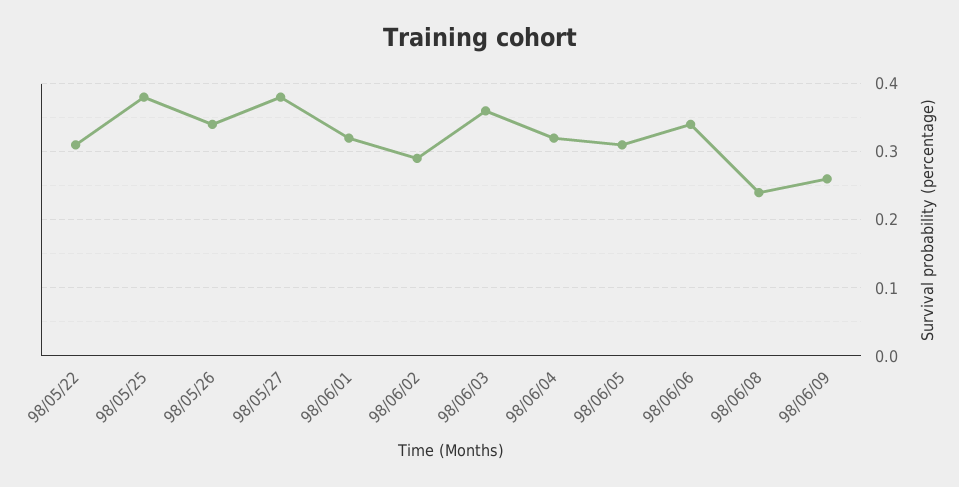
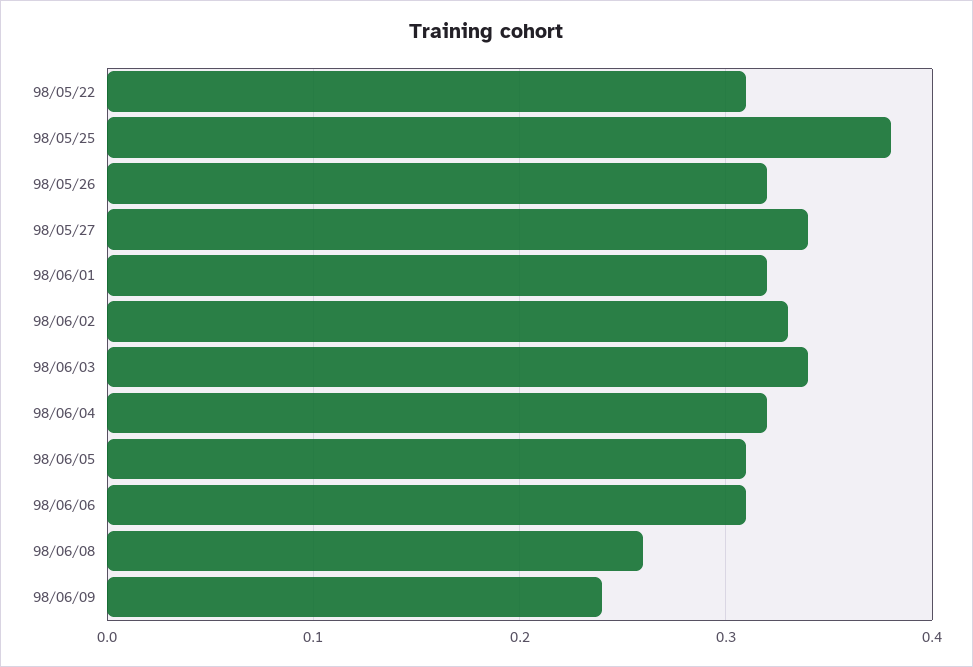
  {
    "98/05/22": 0.31,
    "98/05/25": 0.38,
-   "98/05/26": 0.34,
+   "98/05/26": 0.32,
-   "98/05/27": 0.38,
+   "98/05/27": 0.34,
    "98/06/01": 0.32,
-   "98/06/02": 0.29,
+   "98/06/02": 0.33,
-   "98/06/03": 0.36,
+   "98/06/03": 0.34,
    "98/06/04": 0.32,
    "98/06/05": 0.31,
-   "98/06/06": 0.34,
+   "98/06/06": 0.31,
-   "98/06/08": 0.24,
+   "98/06/08": 0.26,
-   "98/06/09": 0.26
+   "98/06/09": 0.24
  }

